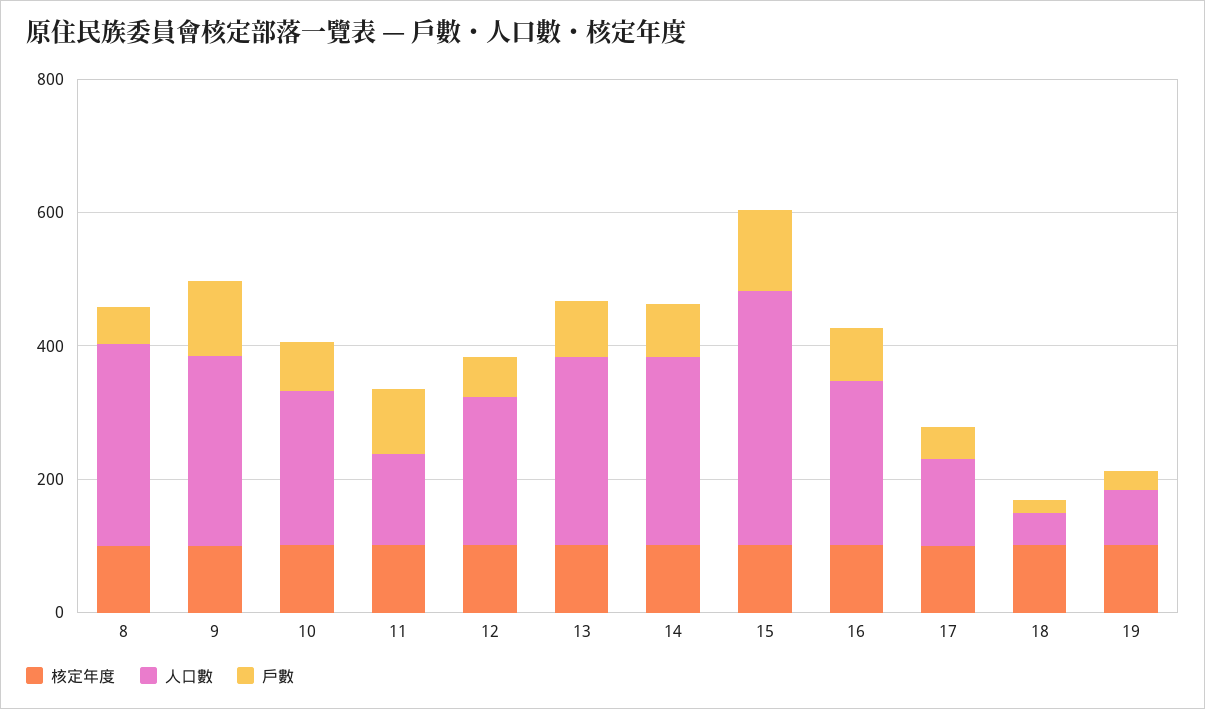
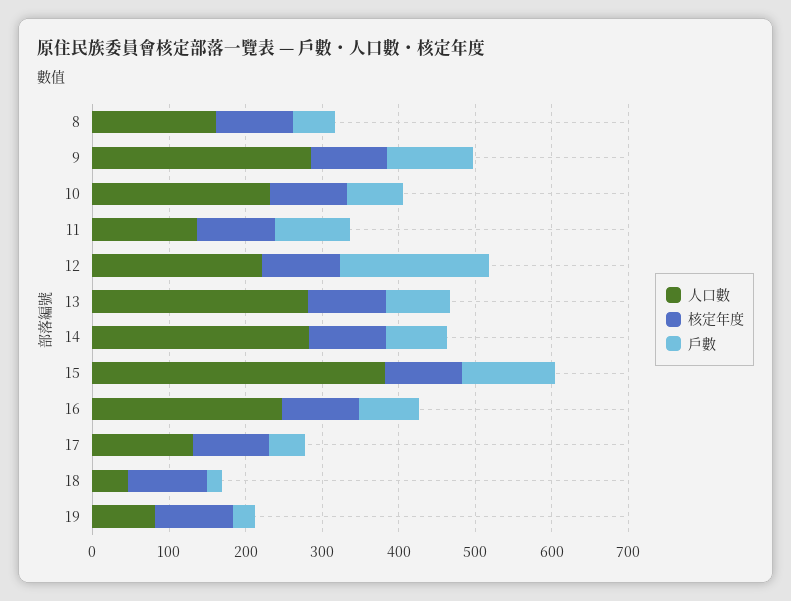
  {
    "核定年度": {
      "8": 100,
      "9": 100,
      "10": 100,
      "11": 100,
      "12": 100,
      "13": 100,
      "14": 100,
      "15": 100,
      "16": 100,
      "17": 100,
      "18": 100,
      "19": 100
    },
    "人口數": {
-     "8": 300,
+     "8": 160,
      "9": 280,
      "10": 240,
      "11": 140,
      "12": 220,
      "13": 280,
      "14": 280,
      "15": 380,
      "16": 240,
      "17": 140,
      "18": 40,
      "19": 80
    },
    "戶數": {
      "8": 60,
      "9": 120,
      "10": 80,
      "11": 100,
-     "12": 50,
+     "12": 200,
      "13": 80,
      "14": 80,
      "15": 120,
      "16": 80,
      "17": 40,
      "18": 20,
      "19": 20
    }
  }

